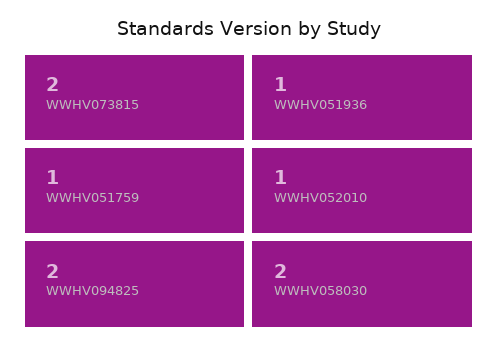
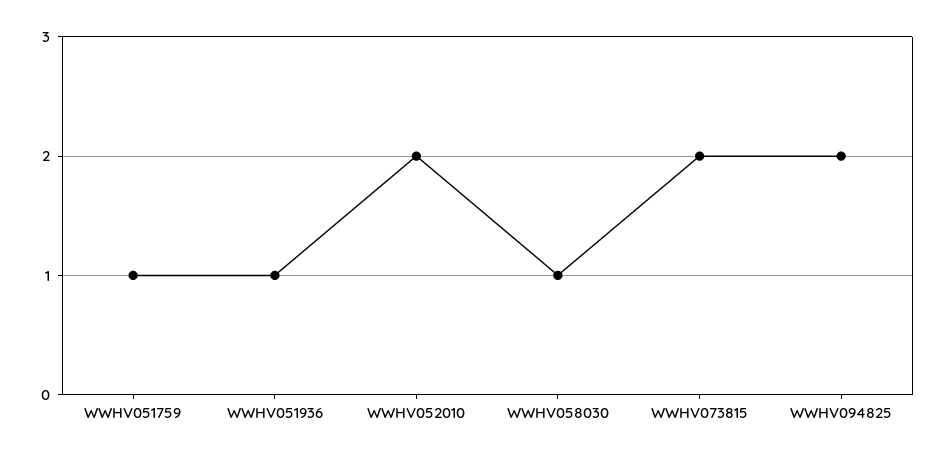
  {
    "WWHV073815": 2,
    "WWHV051936": 1,
    "WWHV051759": 1,
-   "WWHV052010": 1,
+   "WWHV052010": 2,
    "WWHV094825": 2,
-   "WWHV058030": 2
+   "WWHV058030": 1
  }

